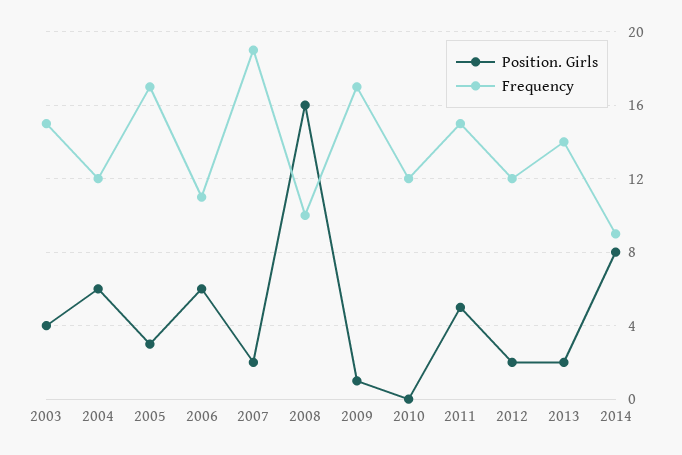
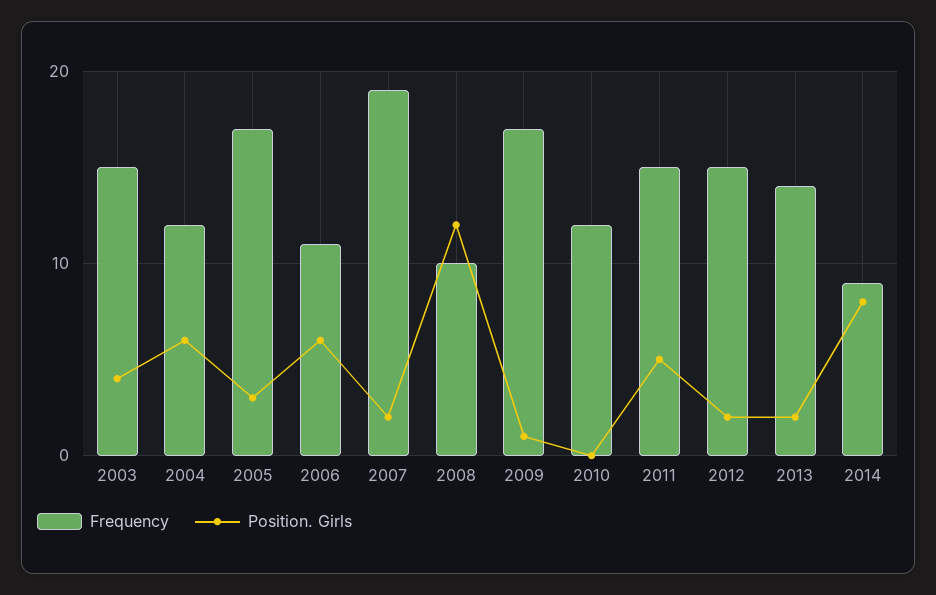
  {
    "Position. Girls": {
      "2003": 4,
      "2004": 6,
      "2005": 3,
      "2006": 6,
      "2007": 2,
-     "2008": 16,
+     "2008": 12,
      "2009": 1,
      "2010": 0,
      "2011": 5,
      "2012": 2,
      "2013": 2,
      "2014": 8
    },
    "Frequency": {
      "2003": 15,
      "2004": 12,
      "2005": 17,
      "2006": 11,
      "2007": 19,
      "2008": 10,
      "2009": 17,
      "2010": 12,
      "2011": 15,
-     "2012": 12,
+     "2012": 15,
      "2013": 14,
      "2014": 9
    }
  }

